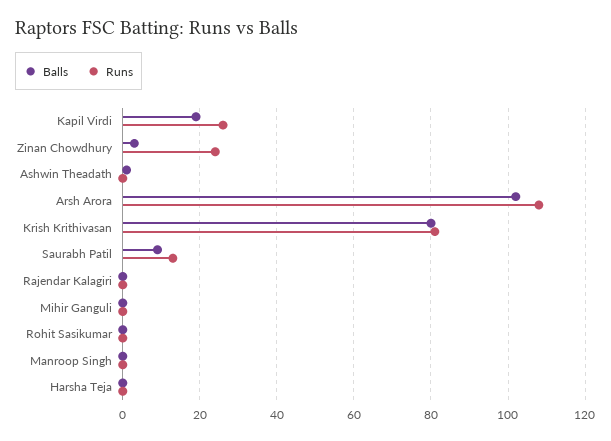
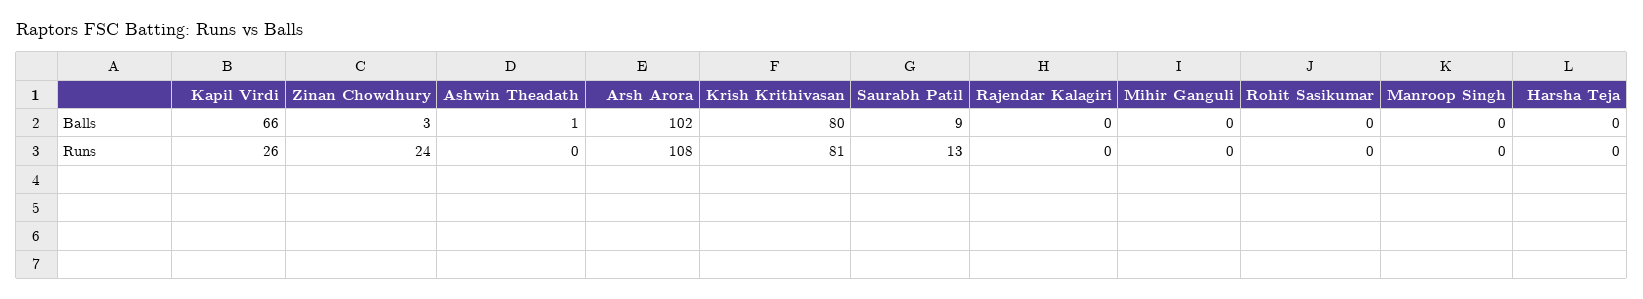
  {
    "Balls": {
-     "Kapil Virdi": 20,
+     "Kapil Virdi": 66,
      "Zinan Chowdhury": 3,
      "Ashwin Theadath": 1,
      "Arsh Arora": 102,
      "Krish Krithivasan": 80,
      "Saurabh Patil": 9,
      "Rajendar Kalagiri": 0,
      "Mihir Ganguli": 0,
      "Rohit Sasikumar": 0,
      "Manroop Singh": 0,
      "Harsha Teja": 0
    },
    "Runs": {
      "Kapil Virdi": 26,
      "Zinan Chowdhury": 24,
      "Ashwin Theadath": 0,
      "Arsh Arora": 108,
      "Krish Krithivasan": 81,
      "Saurabh Patil": 13,
      "Rajendar Kalagiri": 0,
      "Mihir Ganguli": 0,
      "Rohit Sasikumar": 0,
      "Manroop Singh": 0,
      "Harsha Teja": 0
    }
  }

